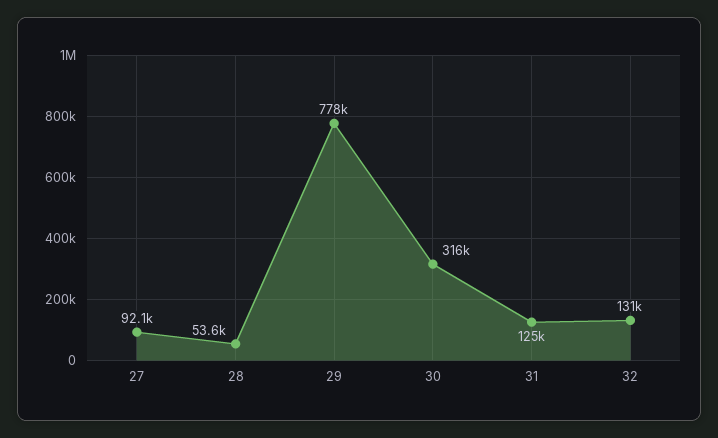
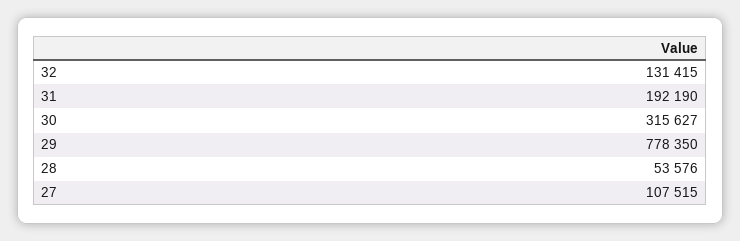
  {
-   "27": 92100,
+   "27": 107515,
    "28": 53576,
    "29": 778350,
    "30": 315627,
-   "31": 125000,
+   "31": 192190,
    "32": 131415
  }

